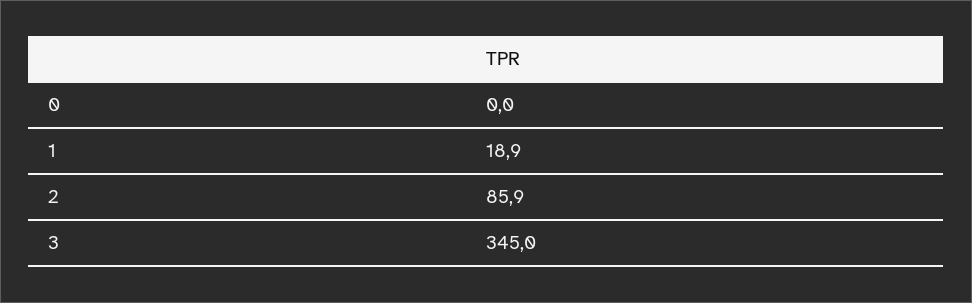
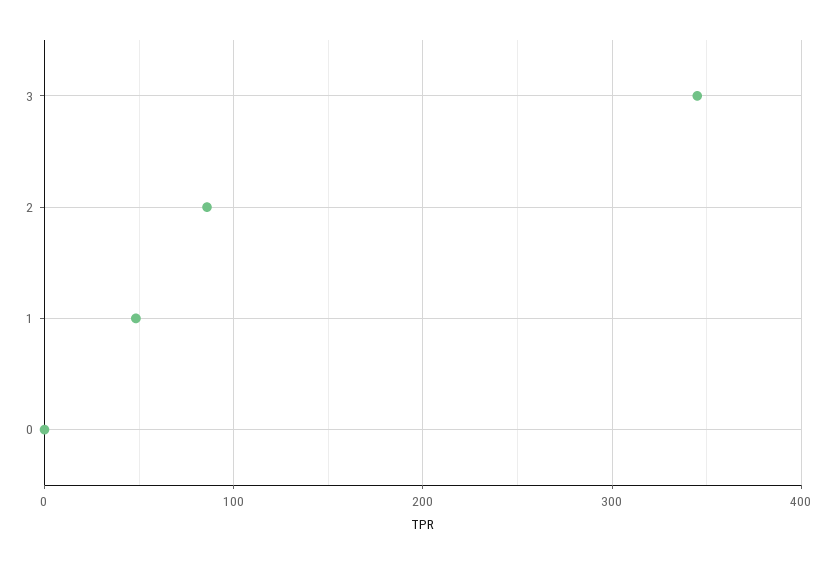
  {
    "0": 0,
-   "1": 18.9,
+   "1": 50,
    "2": 85.9,
    "3": 345
  }

